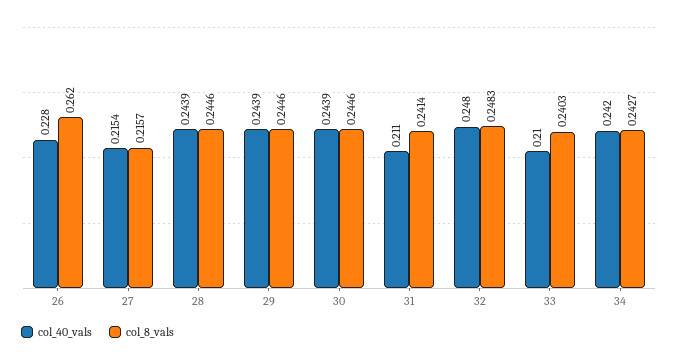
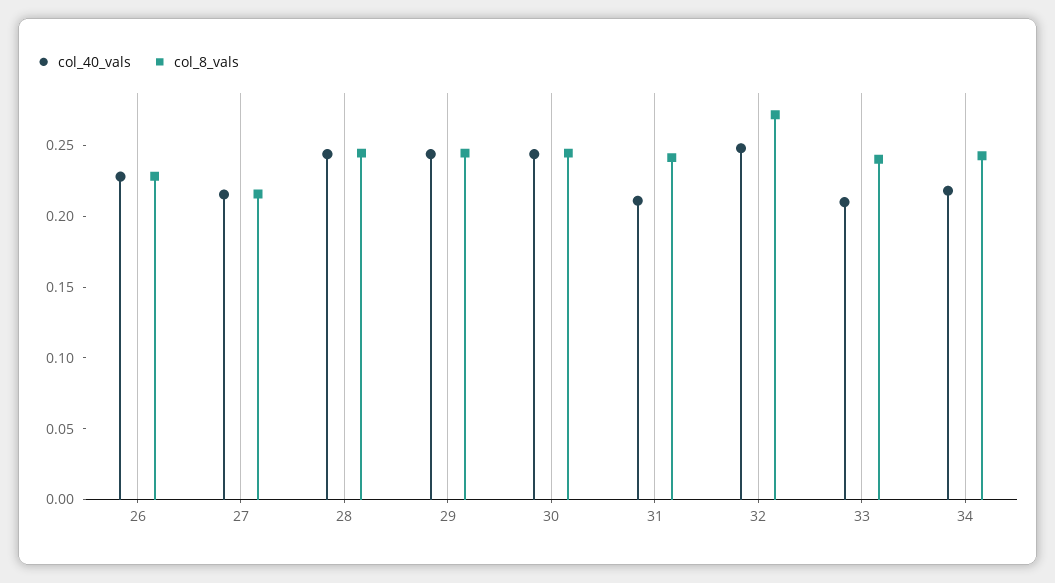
  {
    "col_40_vals": {
      "26": 0.228,
      "27": 0.2154,
      "28": 0.2439,
      "29": 0.2439,
      "30": 0.2439,
      "31": 0.211,
      "32": 0.248,
      "33": 0.21,
-     "34": 0.242
+     "34": 0.22
    },
    "col_8_vals": {
-     "26": 0.262,
+     "26": 0.23,
      "27": 0.2157,
      "28": 0.2446,
      "29": 0.2446,
      "30": 0.2446,
      "31": 0.2414,
-     "32": 0.2483,
+     "32": 0.27,
      "33": 0.2403,
      "34": 0.2427
    }
  }

